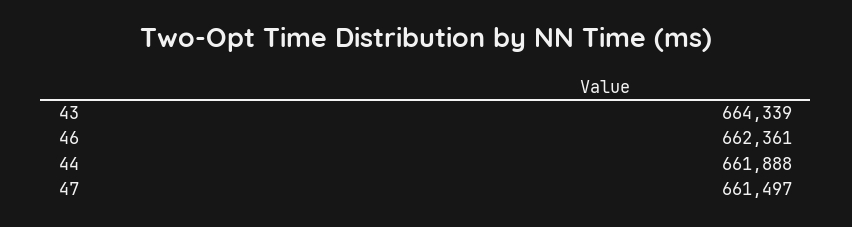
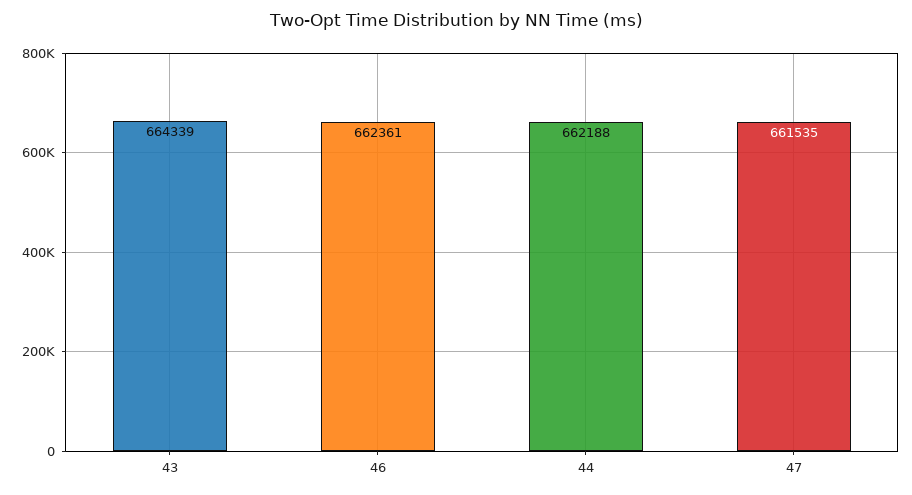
  {
    "43": 664339,
    "46": 662361,
-   "44": 661888,
+   "44": 662188,
-   "47": 661497
+   "47": 661535
  }

